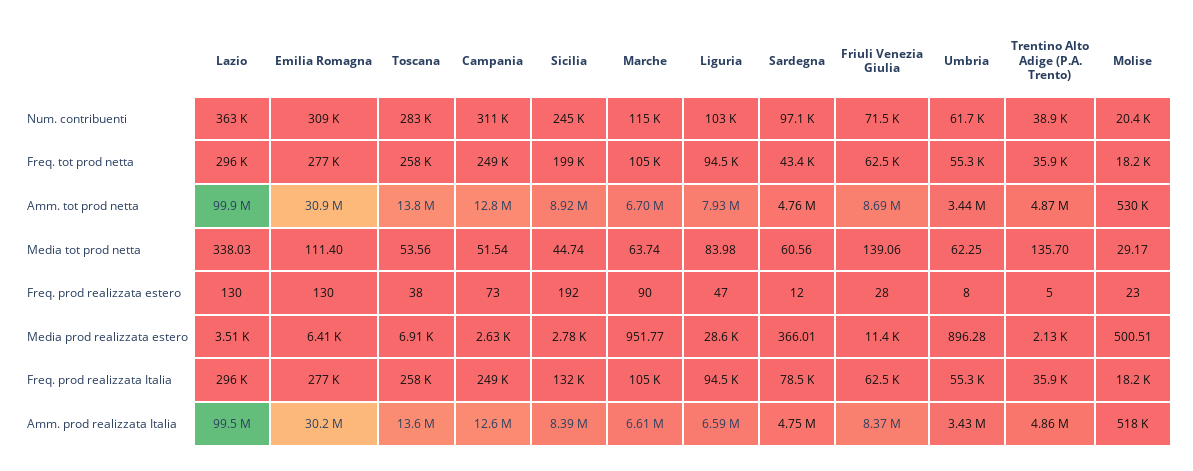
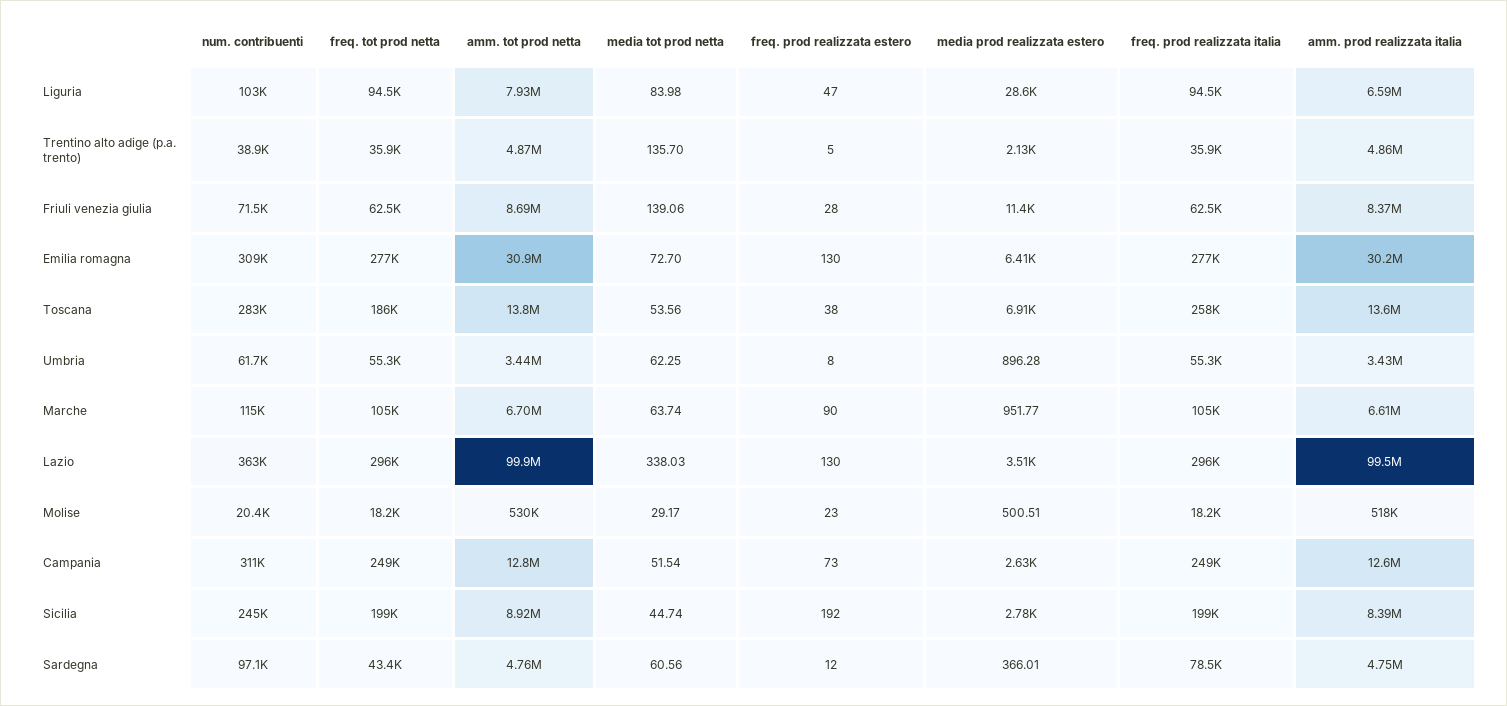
  {
    "Lazio": {
      "Num. contribuenti": 363000,
      "Freq. tot prod netta": 296000,
      "Amm. tot prod netta": 99900000,
      "Media tot prod netta": 338.03,
      "Freq. prod realizzata estero": 130,
      "Media prod realizzata estero": 3510,
      "Freq. prod realizzata Italia": 296000,
      "Amm. prod realizzata Italia": 99500000
    },
    "Emilia Romagna": {
      "Num. contribuenti": 309000,
      "Freq. tot prod netta": 277000,
      "Amm. tot prod netta": 30900000,
-     "Media tot prod netta": 111.4,
+     "Media tot prod netta": 72.7,
      "Freq. prod realizzata estero": 130,
      "Media prod realizzata estero": 6410,
      "Freq. prod realizzata Italia": 277000,
      "Amm. prod realizzata Italia": 30200000
    },
    "Toscana": {
      "Num. contribuenti": 283000,
-     "Freq. tot prod netta": 258000,
+     "Freq. tot prod netta": 186000,
      "Amm. tot prod netta": 13800000,
      "Media tot prod netta": 53.56,
      "Freq. prod realizzata estero": 38,
      "Media prod realizzata estero": 6910,
      "Freq. prod realizzata Italia": 258000,
      "Amm. prod realizzata Italia": 13600000
    },
    "Campania": {
      "Num. contribuenti": 311000,
      "Freq. tot prod netta": 249000,
      "Amm. tot prod netta": 12800000,
      "Media tot prod netta": 51.54,
      "Freq. prod realizzata estero": 73,
      "Media prod realizzata estero": 2630,
      "Freq. prod realizzata Italia": 249000,
      "Amm. prod realizzata Italia": 12600000
    },
    "Sicilia": {
      "Num. contribuenti": 245000,
      "Freq. tot prod netta": 199000,
      "Amm. tot prod netta": 8920000,
      "Media tot prod netta": 44.74,
      "Freq. prod realizzata estero": 192,
      "Media prod realizzata estero": 2780,
-     "Freq. prod realizzata Italia": 132000,
+     "Freq. prod realizzata Italia": 199000,
      "Amm. prod realizzata Italia": 8390000
    },
    "Marche": {
      "Num. contribuenti": 115000,
      "Freq. tot prod netta": 105000,
      "Amm. tot prod netta": 6700000,
      "Media tot prod netta": 63.74,
      "Freq. prod realizzata estero": 90,
      "Media prod realizzata estero": 951.77,
      "Freq. prod realizzata Italia": 105000,
      "Amm. prod realizzata Italia": 6610000
    },
    "Liguria": {
      "Num. contribuenti": 103000,
      "Freq. tot prod netta": 94500,
      "Amm. tot prod netta": 7930000,
      "Media tot prod netta": 83.98,
      "Freq. prod realizzata estero": 47,
      "Media prod realizzata estero": 28600,
      "Freq. prod realizzata Italia": 94500,
      "Amm. prod realizzata Italia": 6590000
    },
    "Sardegna": {
      "Num. contribuenti": 97100,
      "Freq. tot prod netta": 43400,
      "Amm. tot prod netta": 4760000,
      "Media tot prod netta": 60.56,
      "Freq. prod realizzata estero": 12,
      "Media prod realizzata estero": 366.01,
      "Freq. prod realizzata Italia": 78500,
      "Amm. prod realizzata Italia": 4750000
    },
    "Friuli Venezia Giulia": {
      "Num. contribuenti": 71500,
      "Freq. tot prod netta": 62500,
      "Amm. tot prod netta": 8690000,
      "Media tot prod netta": 139.06,
      "Freq. prod realizzata estero": 28,
      "Media prod realizzata estero": 11400,
      "Freq. prod realizzata Italia": 62500,
      "Amm. prod realizzata Italia": 8370000
    },
    "Umbria": {
      "Num. contribuenti": 61700,
      "Freq. tot prod netta": 55300,
      "Amm. tot prod netta": 3440000,
      "Media tot prod netta": 62.25,
      "Freq. prod realizzata estero": 8,
      "Media prod realizzata estero": 896.28,
      "Freq. prod realizzata Italia": 55300,
      "Amm. prod realizzata Italia": 3430000
    },
    "Trentino Alto Adige (P.A. Trento)": {
      "Num. contribuenti": 38900,
      "Freq. tot prod netta": 35900,
      "Amm. tot prod netta": 4870000,
      "Media tot prod netta": 135.7,
      "Freq. prod realizzata estero": 5,
      "Media prod realizzata estero": 2130,
      "Freq. prod realizzata Italia": 35900,
      "Amm. prod realizzata Italia": 4860000
    },
    "Molise": {
      "Num. contribuenti": 20400,
      "Freq. tot prod netta": 18200,
      "Amm. tot prod netta": 530000,
      "Media tot prod netta": 29.17,
      "Freq. prod realizzata estero": 23,
      "Media prod realizzata estero": 500.51,
      "Freq. prod realizzata Italia": 18200,
      "Amm. prod realizzata Italia": 518000
    }
  }

